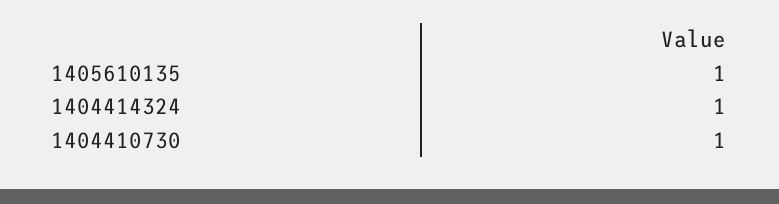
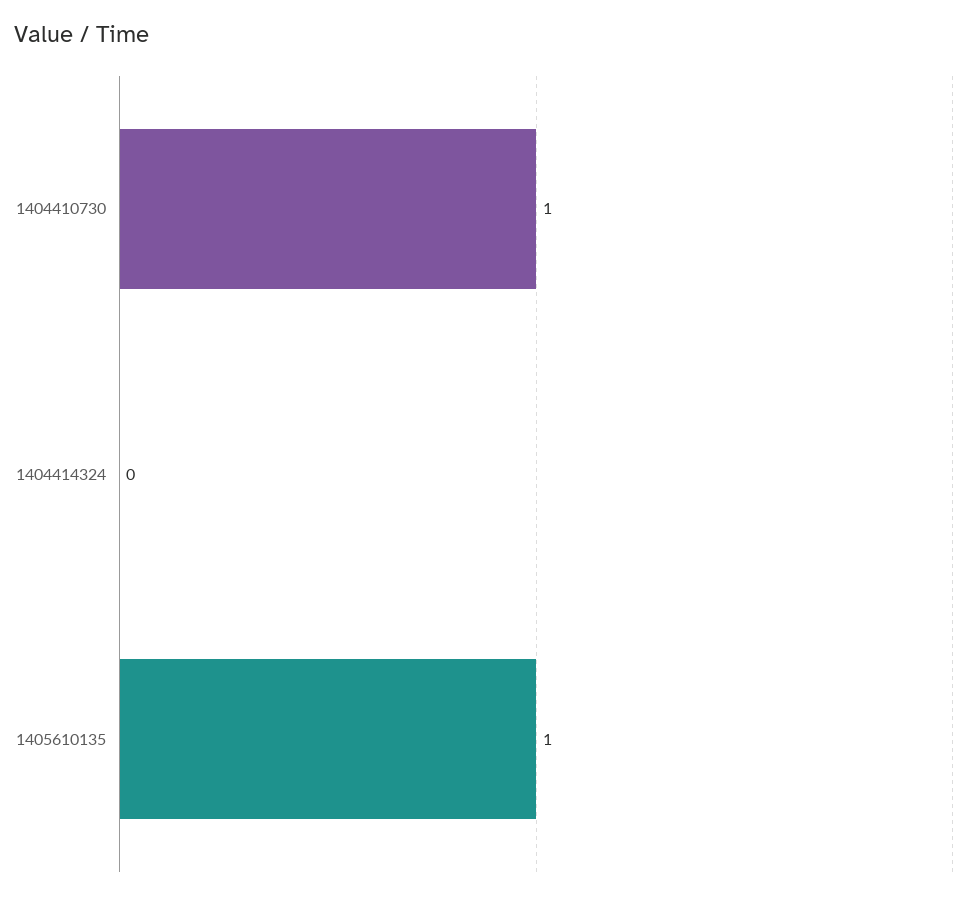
  {
    "1405610135": 1,
-   "1404414324": 1,
+   "1404414324": 0,
    "1404410730": 1
  }

